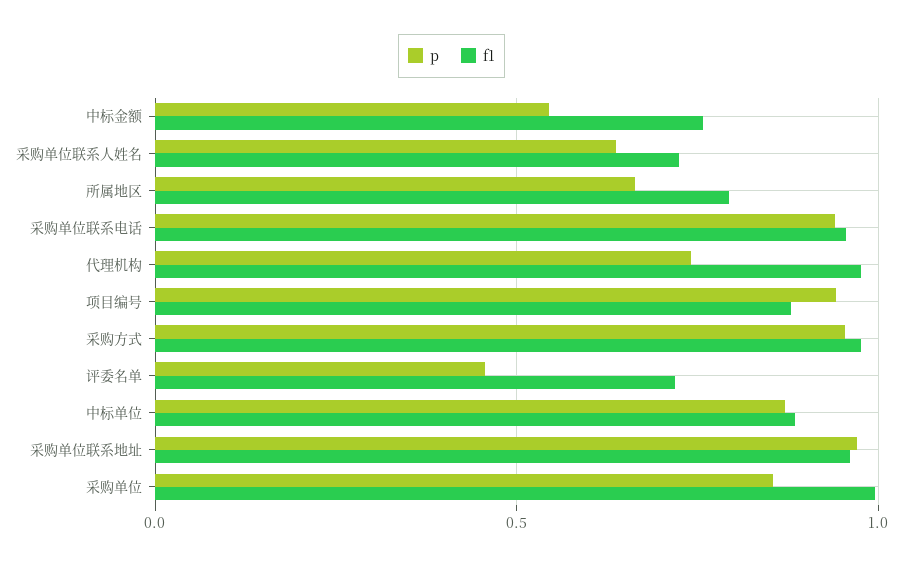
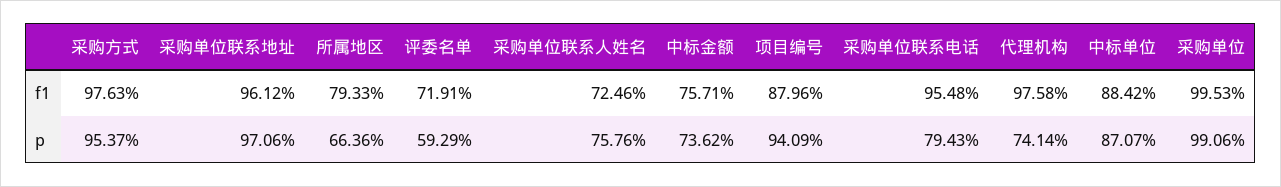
  {
    "p": {
-     "中标金额": 0.55,
+     "中标金额": 0.7362,
-     "采购单位联系人姓名": 0.65,
+     "采购单位联系人姓名": 0.7576,
      "所属地区": 0.6636,
-     "采购单位联系电话": 0.95,
+     "采购单位联系电话": 0.7943,
      "代理机构": 0.7414,
      "项目编号": 0.9409,
      "采购方式": 0.9537,
-     "评委名单": 0.45,
+     "评委名单": 0.5929,
      "中标单位": 0.8707,
      "采购单位联系地址": 0.9706,
-     "采购单位": 0.85
+     "采购单位": 0.9906
    },
    "f1": {
      "中标金额": 0.7571,
      "采购单位联系人姓名": 0.7246,
      "所属地区": 0.7933,
      "采购单位联系电话": 0.9548,
      "代理机构": 0.9758,
      "项目编号": 0.8796,
      "采购方式": 0.9763,
      "评委名单": 0.7191,
      "中标单位": 0.8842,
      "采购单位联系地址": 0.9612,
      "采购单位": 0.9953
    }
  }

